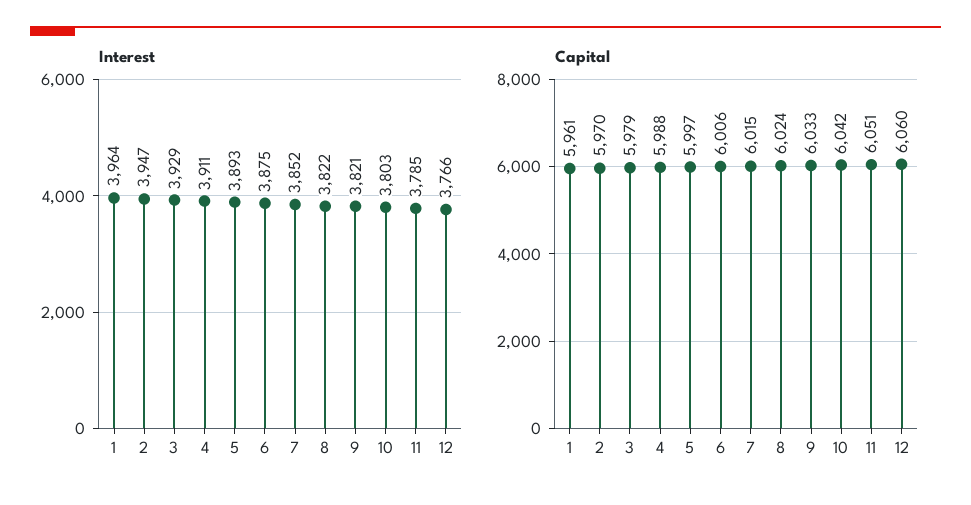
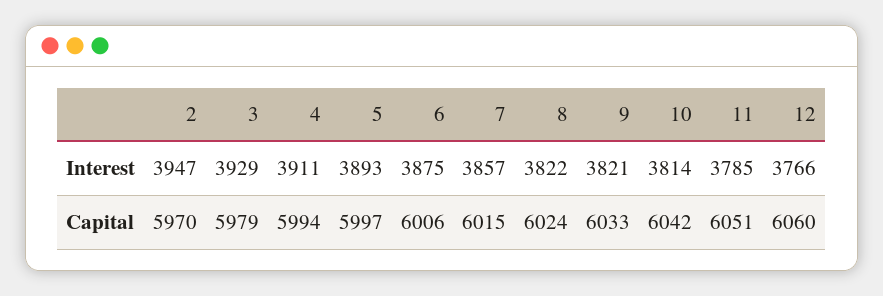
  {
    "Interest": {
-     "1": 3964,
      "2": 3947,
      "3": 3929,
      "4": 3911,
      "5": 3893,
      "6": 3875,
-     "7": 3852,
+     "7": 3857,
      "8": 3822,
      "9": 3821,
-     "10": 3803,
+     "10": 3814,
      "11": 3785,
      "12": 3766
    },
    "Capital": {
-     "1": 5961,
      "2": 5970,
      "3": 5979,
-     "4": 5988,
+     "4": 5994,
      "5": 5997,
      "6": 6006,
      "7": 6015,
      "8": 6024,
      "9": 6033,
      "10": 6042,
      "11": 6051,
      "12": 6060
    }
  }

